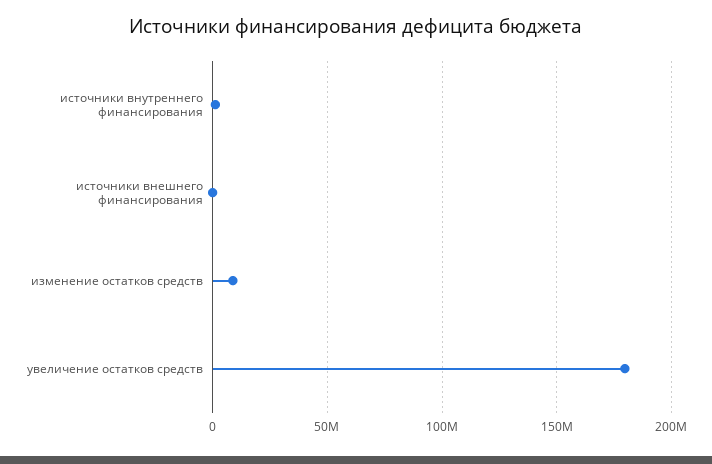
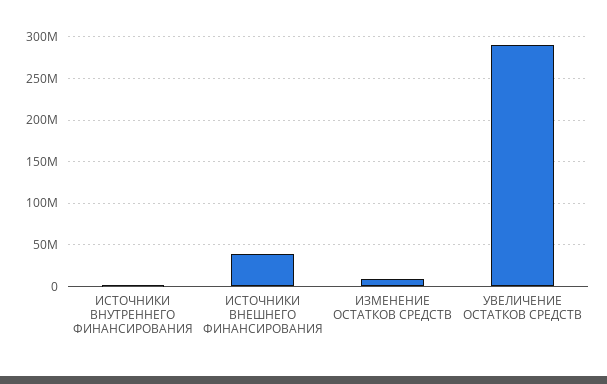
  {
    "источники внутреннего финансирования": 0,
-   "источники внешнего финансирования": 0,
+   "источники внешнего финансирования": 40000000,
    "изменение остатков средств": 10000000,
-   "увеличение остатков средств": 180000000
+   "увеличение остатков средств": 290000000
  }

